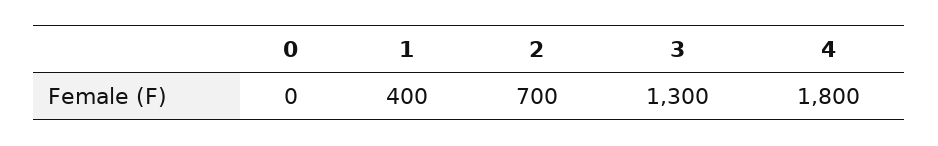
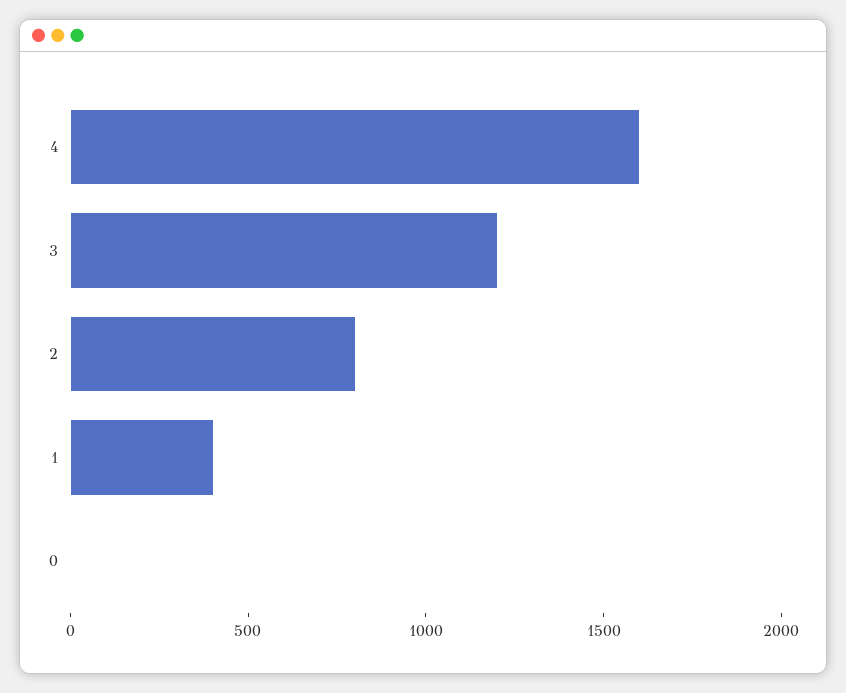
  {
    "0": 0,
    "1": 400,
-   "2": 700,
+   "2": 800,
-   "3": 1300,
+   "3": 1200,
-   "4": 1800
+   "4": 1600
  }

